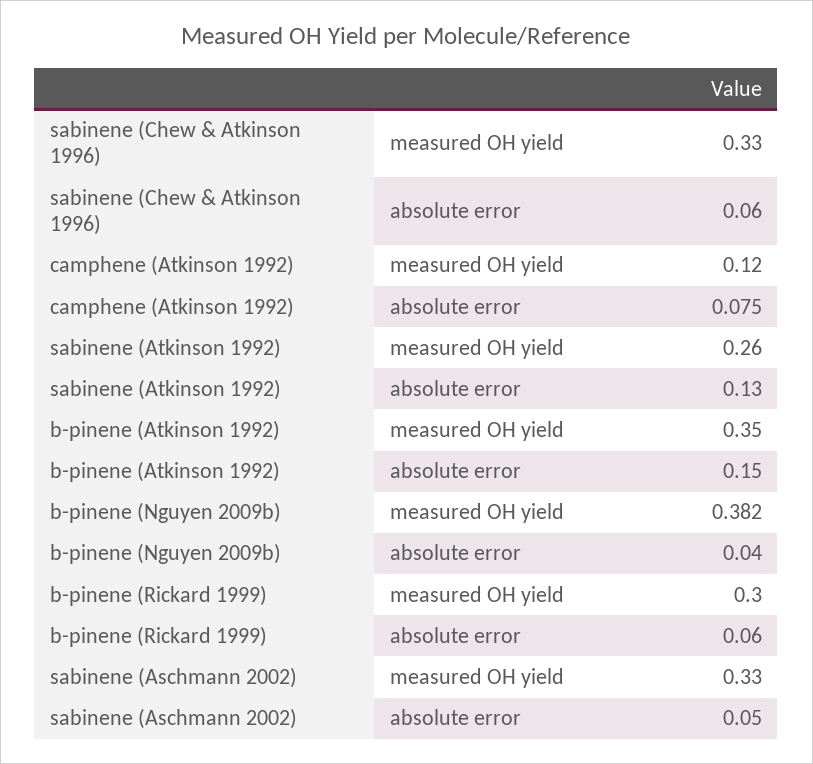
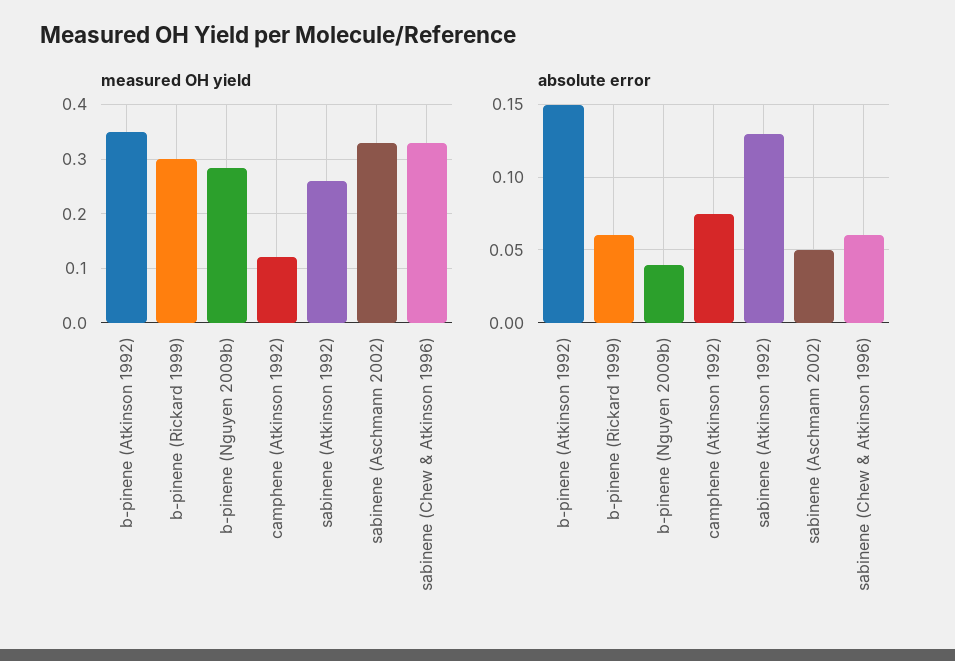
  {
    "measured OH yield": {
      "sabinene (Chew & Atkinson 1996)": 0.33,
      "camphene (Atkinson 1992)": 0.12,
      "sabinene (Atkinson 1992)": 0.26,
      "b-pinene (Atkinson 1992)": 0.35,
-     "b-pinene (Nguyen 2009b)": 0.382,
+     "b-pinene (Nguyen 2009b)": 0.28,
      "b-pinene (Rickard 1999)": 0.3,
      "sabinene (Aschmann 2002)": 0.33
    },
    "absolute error": {
      "sabinene (Chew & Atkinson 1996)": 0.06,
      "camphene (Atkinson 1992)": 0.075,
      "sabinene (Atkinson 1992)": 0.13,
      "b-pinene (Atkinson 1992)": 0.15,
      "b-pinene (Nguyen 2009b)": 0.04,
      "b-pinene (Rickard 1999)": 0.06,
      "sabinene (Aschmann 2002)": 0.05
    }
  }

